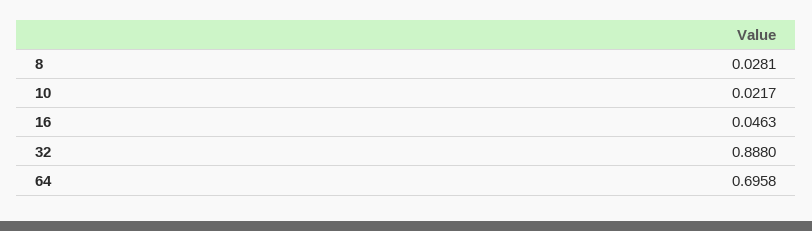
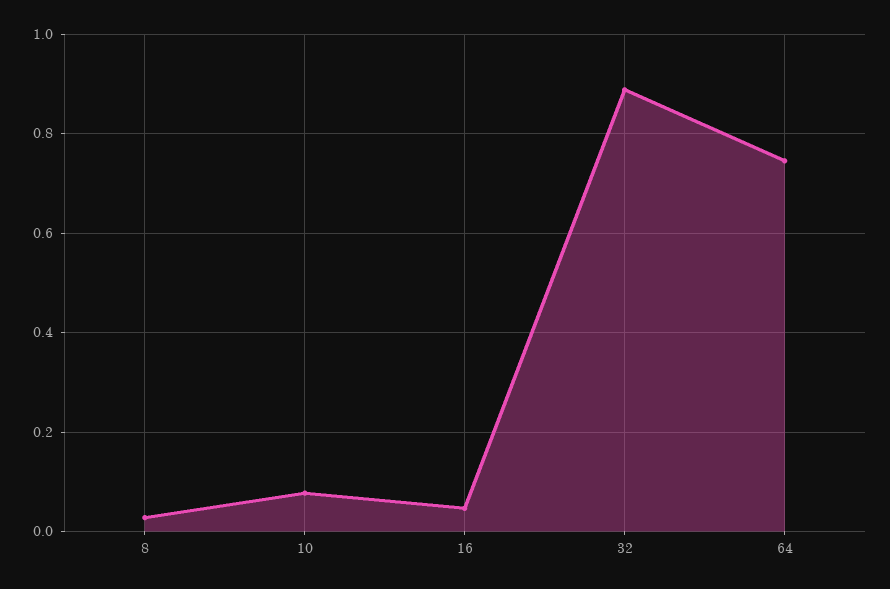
  {
    "8": 0.0281,
-   "10": 0.0217,
+   "10": 0.08,
    "16": 0.0463,
    "32": 0.888,
-   "64": 0.6958
+   "64": 0.74
  }

